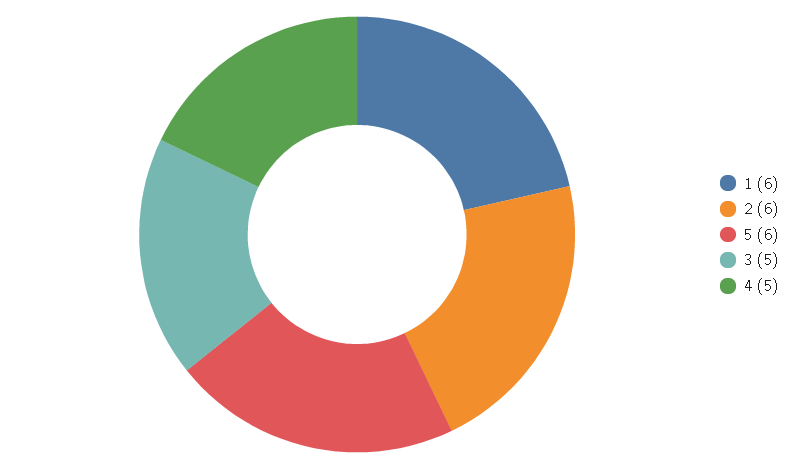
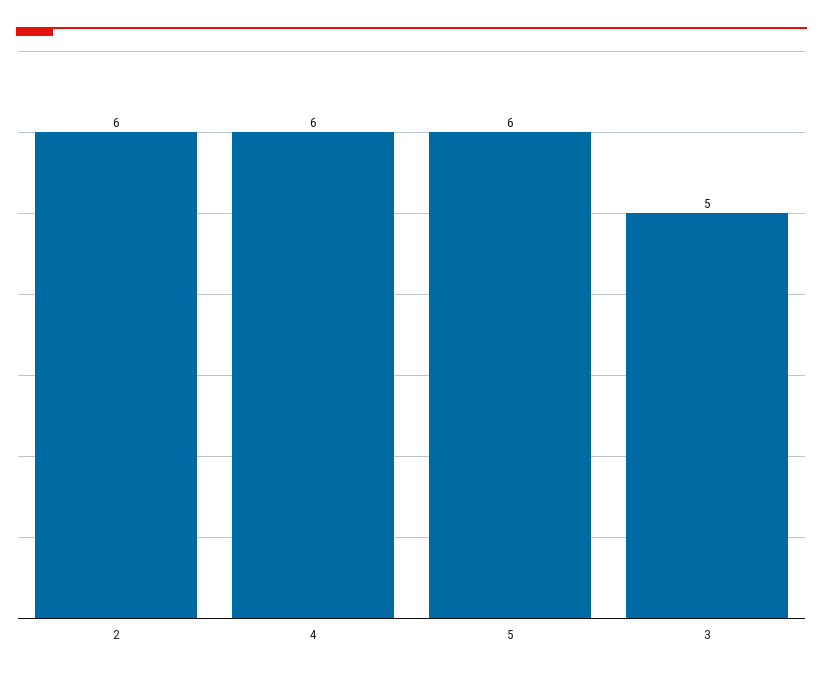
  {
-   "1": 6,
    "2": 6,
    "5": 6,
    "3": 5,
-   "4": 5
+   "4": 6
  }

